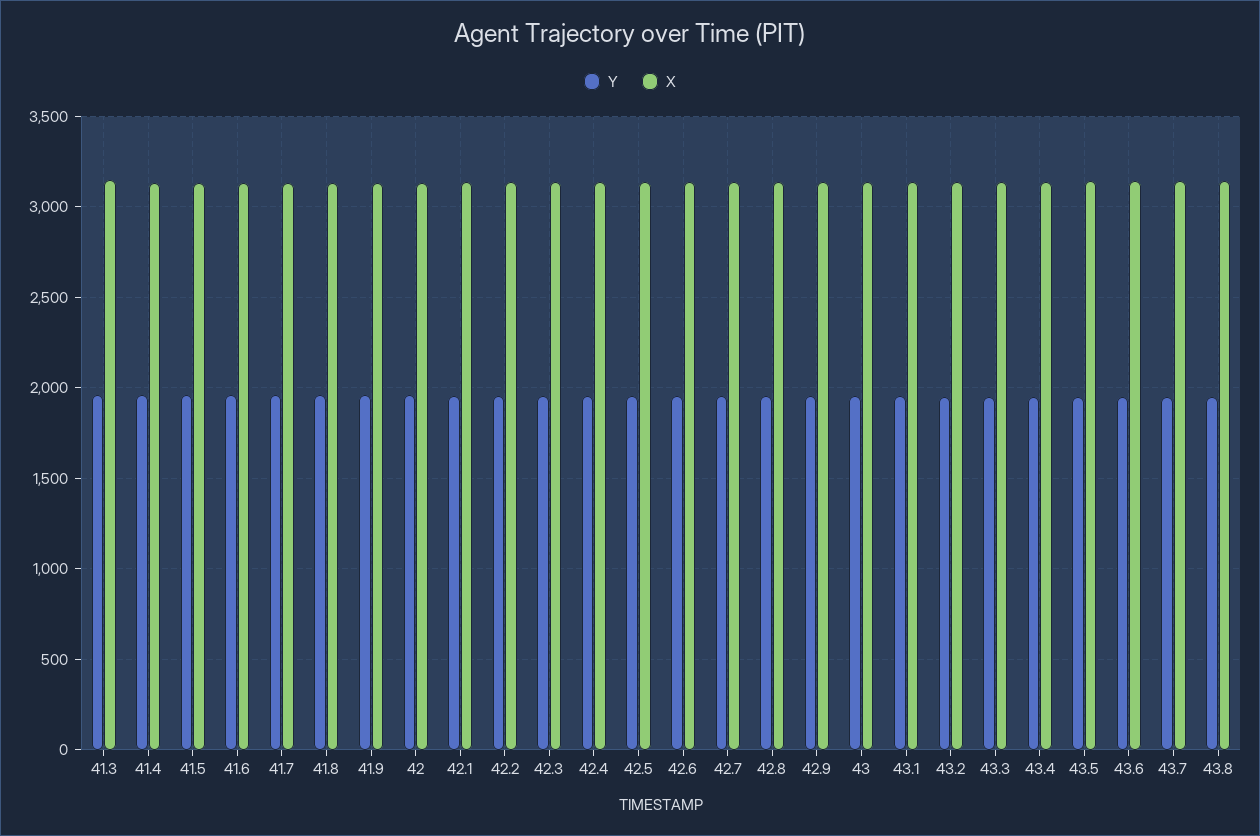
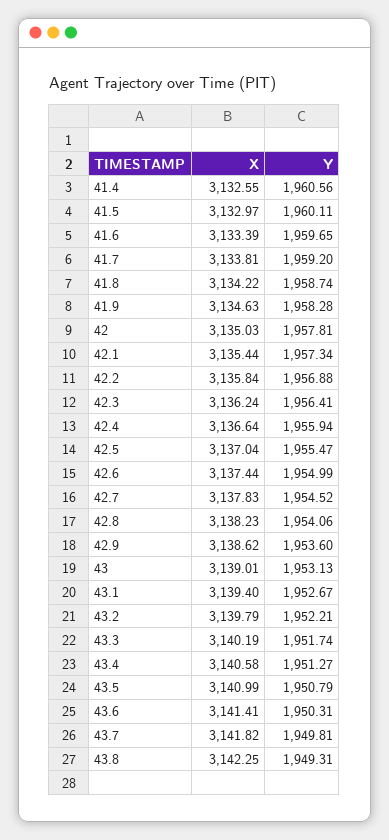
  {
    "Y": {
-     "41.3": 1950,
      "41.4": 1960.56,
      "41.5": 1960.11,
      "41.6": 1959.65,
      "41.7": 1959.2,
      "41.8": 1958.74,
      "41.9": 1958.28,
      "42": 1957.81,
      "42.1": 1957.34,
      "42.2": 1956.88,
      "42.3": 1956.41,
      "42.4": 1955.94,
      "42.5": 1955.47,
      "42.6": 1954.99,
      "42.7": 1954.52,
      "42.8": 1954.06,
      "42.9": 1953.6,
      "43": 1953.13,
      "43.1": 1952.67,
      "43.2": 1952.21,
      "43.3": 1951.74,
      "43.4": 1951.27,
      "43.5": 1950.79,
      "43.6": 1950.31,
      "43.7": 1949.81,
      "43.8": 1949.31
    },
    "X": {
-     "41.3": 3150,
      "41.4": 3132.55,
      "41.5": 3132.97,
      "41.6": 3133.39,
      "41.7": 3133.81,
      "41.8": 3134.22,
      "41.9": 3134.63,
      "42": 3135.03,
      "42.1": 3135.44,
      "42.2": 3135.84,
      "42.3": 3136.24,
      "42.4": 3136.64,
      "42.5": 3137.04,
      "42.6": 3137.44,
      "42.7": 3137.83,
      "42.8": 3138.23,
      "42.9": 3138.62,
      "43": 3139.01,
      "43.1": 3139.4,
      "43.2": 3139.79,
      "43.3": 3140.19,
      "43.4": 3140.58,
      "43.5": 3140.99,
      "43.6": 3141.41,
      "43.7": 3141.82,
      "43.8": 3142.25
    }
  }

